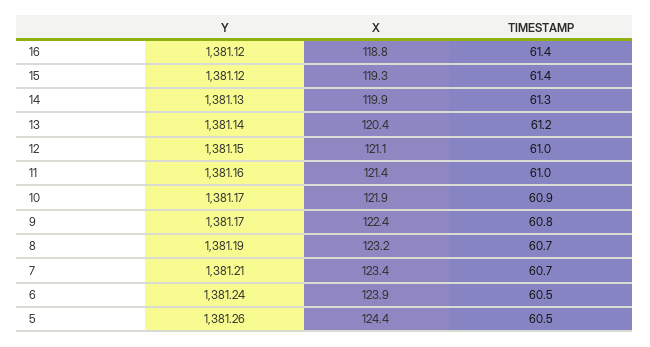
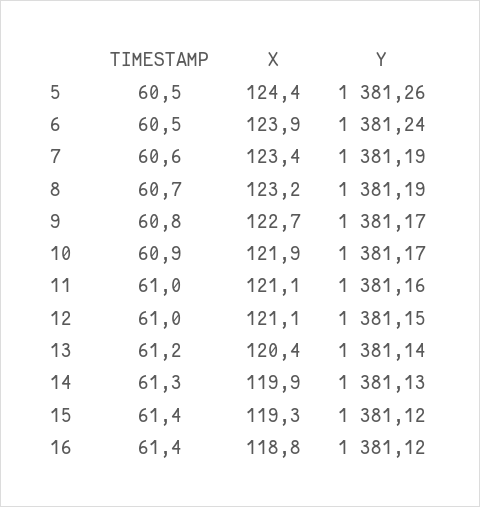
  {
    "Y": {
      "16": 1381.12,
      "15": 1381.12,
      "14": 1381.13,
      "13": 1381.14,
      "12": 1381.15,
      "11": 1381.16,
      "10": 1381.17,
      "9": 1381.17,
      "8": 1381.19,
-     "7": 1381.21,
+     "7": 1381.19,
      "6": 1381.24,
      "5": 1381.26
    },
    "X": {
      "16": 118.8,
      "15": 119.3,
      "14": 119.9,
      "13": 120.4,
      "12": 121.1,
-     "11": 121.4,
+     "11": 121.1,
      "10": 121.9,
-     "9": 122.4,
+     "9": 122.7,
      "8": 123.2,
      "7": 123.4,
      "6": 123.9,
      "5": 124.4
    },
    "TIMESTAMP": {
      "16": 61.4,
      "15": 61.4,
      "14": 61.3,
      "13": 61.2,
      "12": 61,
      "11": 61,
      "10": 60.9,
      "9": 60.8,
      "8": 60.7,
-     "7": 60.7,
+     "7": 60.6,
      "6": 60.5,
      "5": 60.5
    }
  }

